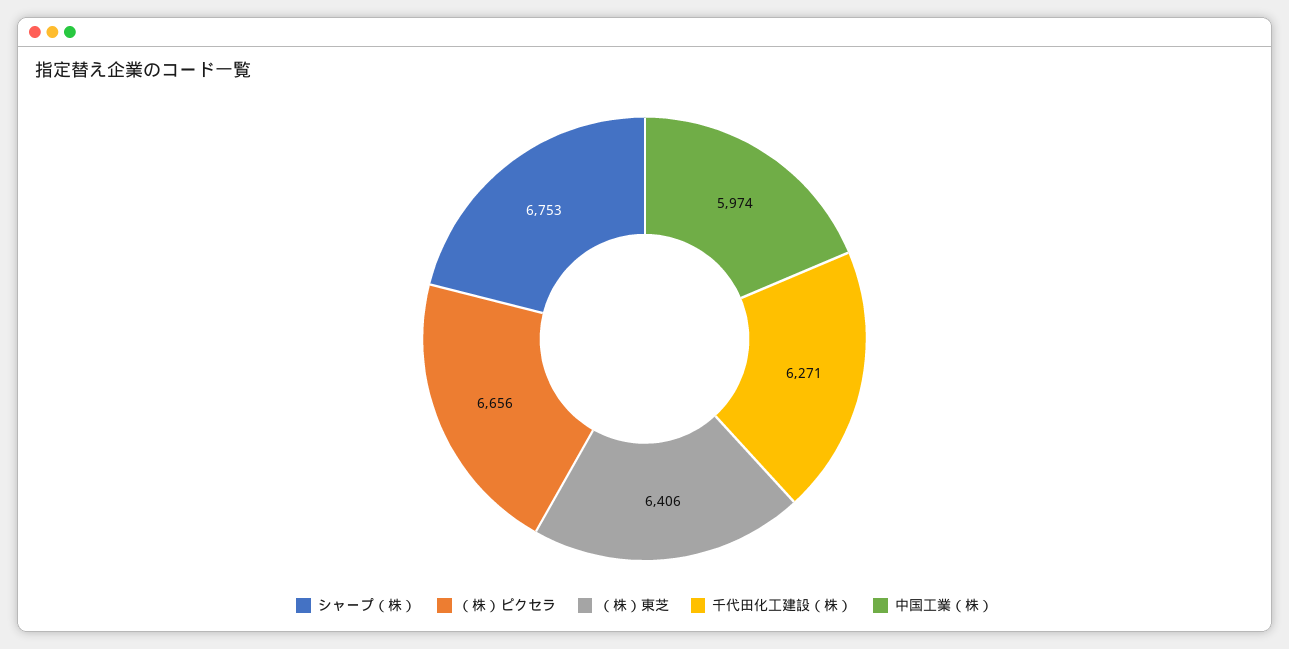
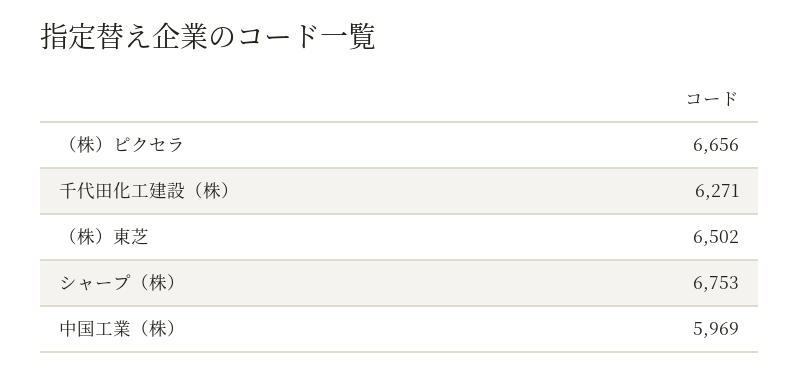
  {
    "シャープ（株）": 6753,
    "（株）ピクセラ": 6656,
-   "（株）東芝": 6406,
+   "（株）東芝": 6502,
    "千代田化工建設（株）": 6271,
-   "中国工業（株）": 5974
+   "中国工業（株）": 5969
  }

